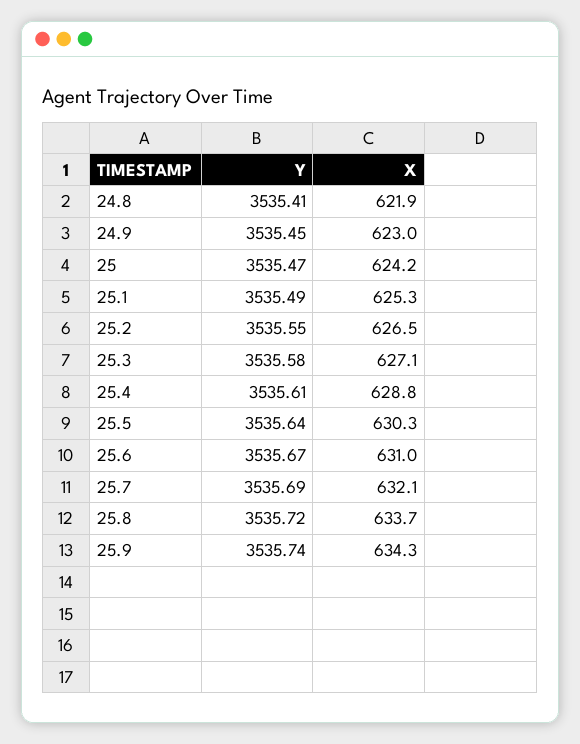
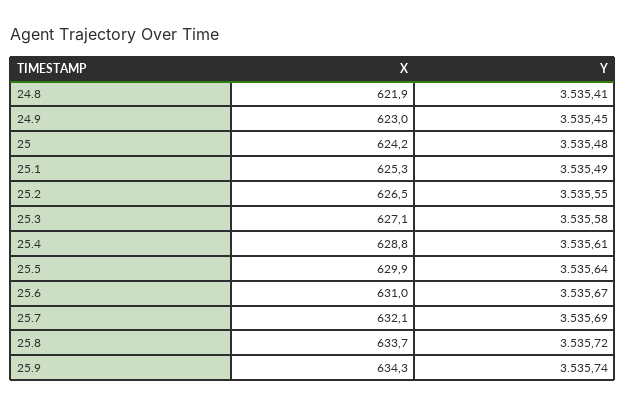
  {
    "Y": {
      "24.8": 3535.41,
      "24.9": 3535.45,
-     "25": 3535.47,
+     "25": 3535.48,
      "25.1": 3535.49,
      "25.2": 3535.55,
      "25.3": 3535.58,
      "25.4": 3535.61,
      "25.5": 3535.64,
      "25.6": 3535.67,
      "25.7": 3535.69,
      "25.8": 3535.72,
      "25.9": 3535.74
    },
    "X": {
      "24.8": 621.9,
      "24.9": 623,
      "25": 624.2,
      "25.1": 625.3,
      "25.2": 626.5,
      "25.3": 627.1,
      "25.4": 628.8,
-     "25.5": 630.3,
+     "25.5": 629.9,
      "25.6": 631,
      "25.7": 632.1,
      "25.8": 633.7,
      "25.9": 634.3
    }
  }

